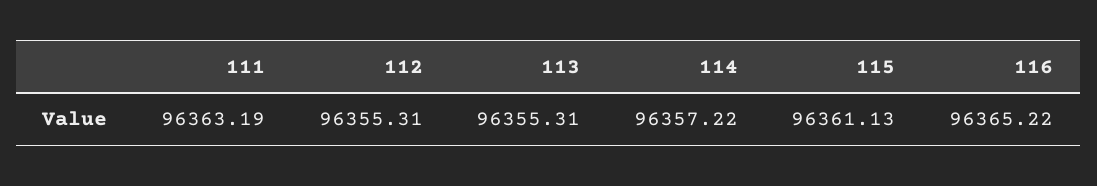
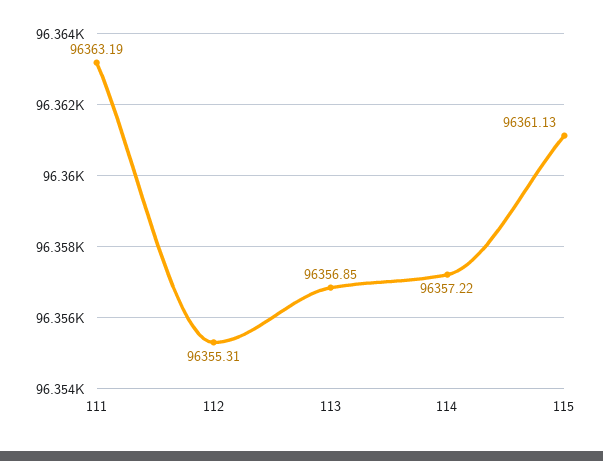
  {
    "111": 96363.19,
    "112": 96355.31,
-   "113": 96355.31,
+   "113": 96356.85,
    "114": 96357.22,
-   "115": 96361.13,
+   "115": 96361.13
-   "116": 96365.22
  }

